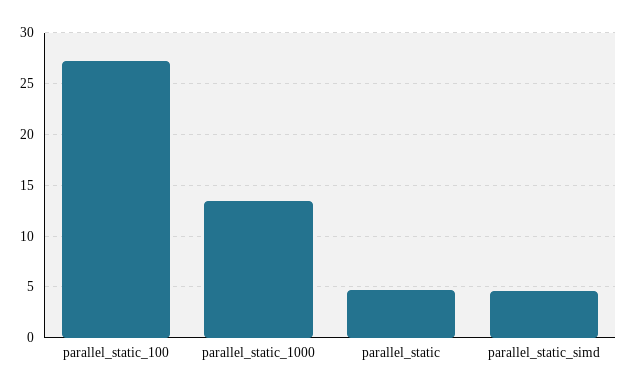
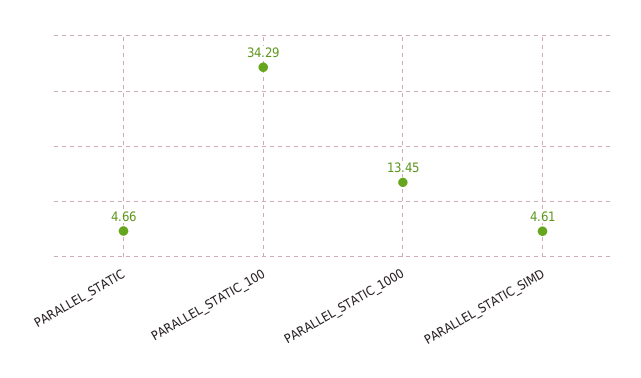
  {
-   "parallel_static_100": 27,
+   "parallel_static_100": 34.29,
    "parallel_static_1000": 13.45,
    "parallel_static": 4.66,
    "parallel_static_simd": 4.61
  }

